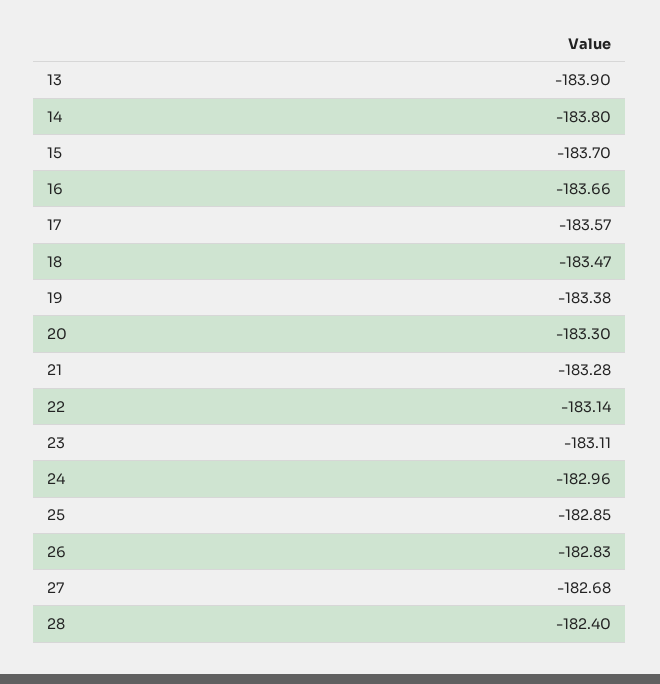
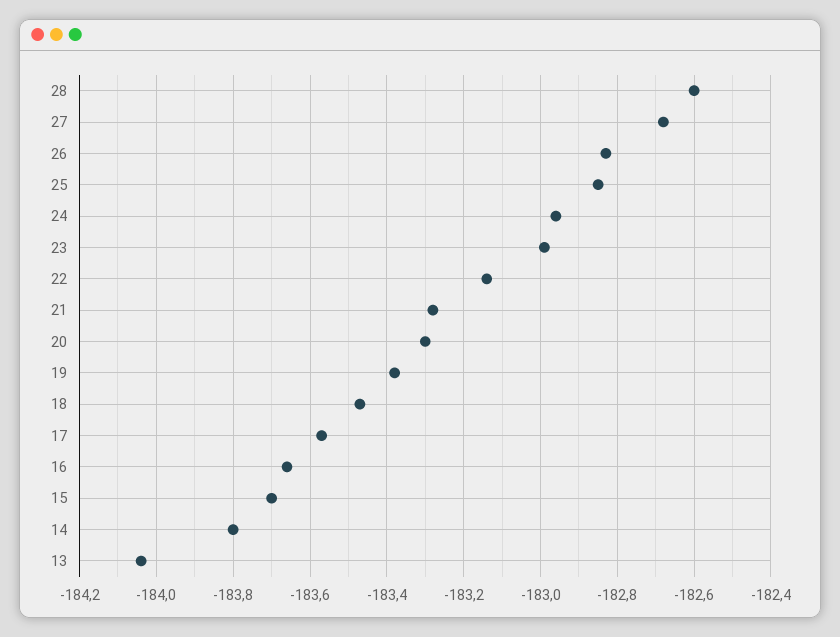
  {
-   "13": -183.9,
+   "13": -184.05,
    "14": -183.8,
    "15": -183.7,
    "16": -183.66,
    "17": -183.57,
    "18": -183.47,
    "19": -183.38,
    "20": -183.3,
    "21": -183.28,
    "22": -183.14,
-   "23": -183.11,
+   "23": -183,
    "24": -182.96,
    "25": -182.85,
    "26": -182.83,
    "27": -182.68,
-   "28": -182.4
+   "28": -182.6
  }

